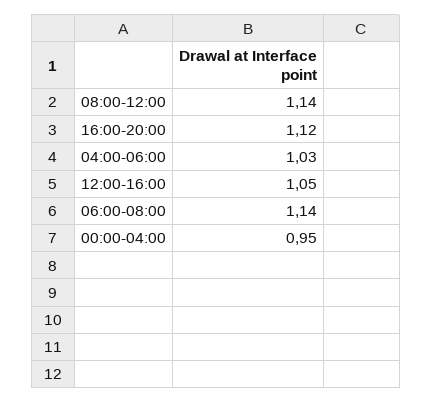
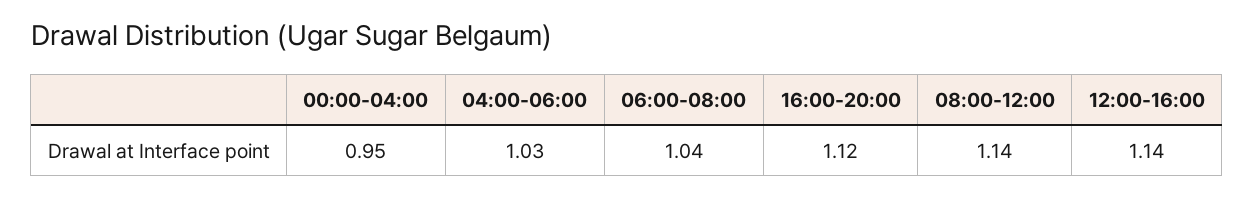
  {
    "08:00-12:00": 1.14,
    "16:00-20:00": 1.12,
    "04:00-06:00": 1.03,
-   "12:00-16:00": 1.05,
+   "12:00-16:00": 1.14,
-   "06:00-08:00": 1.14,
+   "06:00-08:00": 1.04,
    "00:00-04:00": 0.95
  }

